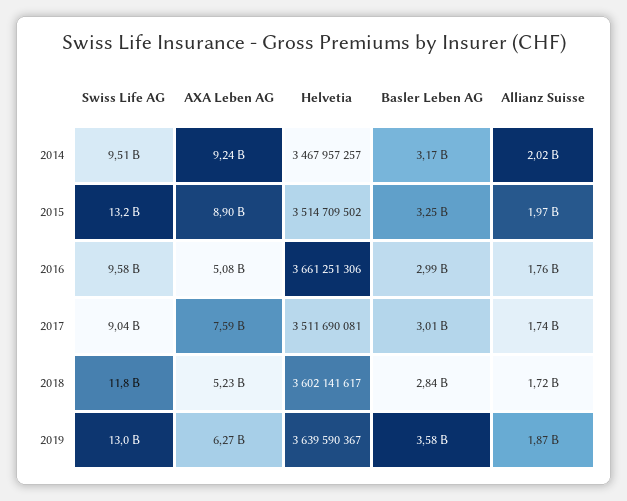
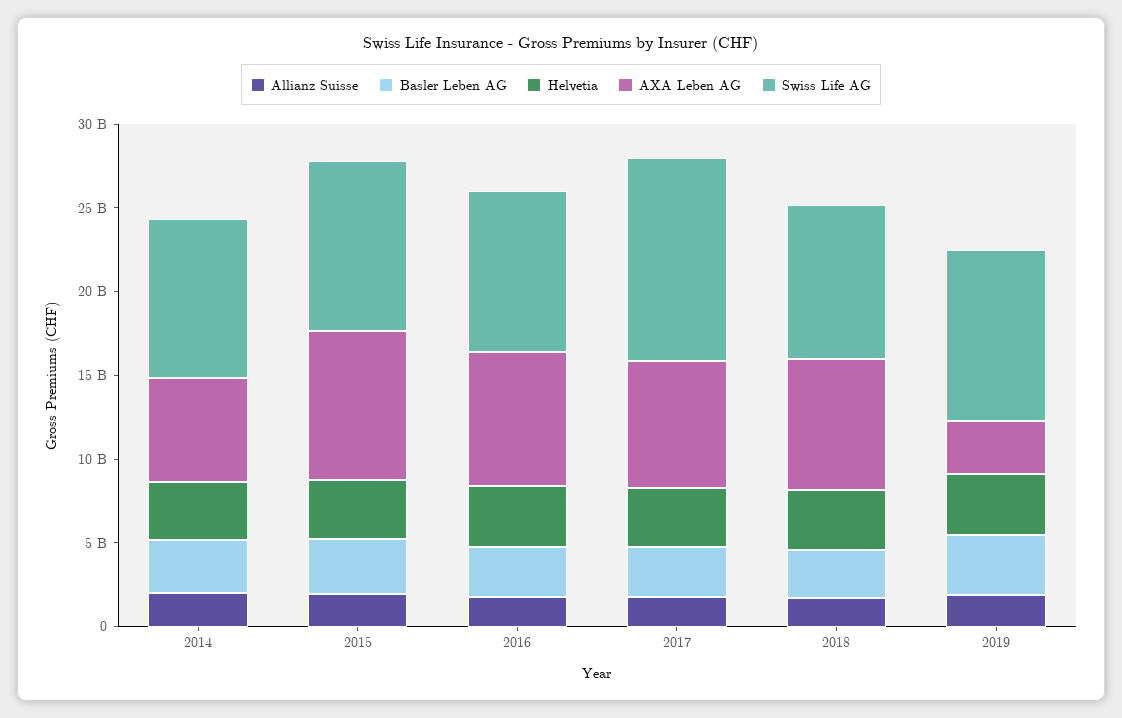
  {
    "Swiss Life AG": {
      "2014": 9510000000,
-     "2015": 13200000000,
+     "2015": 10000000000,
      "2016": 9580000000,
-     "2017": 9040000000,
+     "2017": 12000000000,
-     "2018": 11800000000,
+     "2018": 9000000000,
-     "2019": 13000000000
+     "2019": 10000000000
    },
    "AXA Leben AG": {
-     "2014": 9240000000,
+     "2014": 6000000000,
      "2015": 8900000000,
-     "2016": 5080000000,
+     "2016": 8000000000,
      "2017": 7590000000,
-     "2018": 5230000000,
+     "2018": 8000000000,
-     "2019": 6270000000
+     "2019": 3000000000
    },
    "Helvetia": {
      "2014": 3467957257,
      "2015": 3514709502,
      "2016": 3661251306,
      "2017": 3511690081,
      "2018": 3602141617,
      "2019": 3639590367
    },
    "Basler Leben AG": {
      "2014": 3170000000,
      "2015": 3250000000,
      "2016": 2990000000,
      "2017": 3010000000,
      "2018": 2840000000,
      "2019": 3580000000
    },
    "Allianz Suisse": {
      "2014": 2020000000,
      "2015": 1970000000,
      "2016": 1760000000,
      "2017": 1740000000,
      "2018": 1720000000,
      "2019": 1870000000
    }
  }

